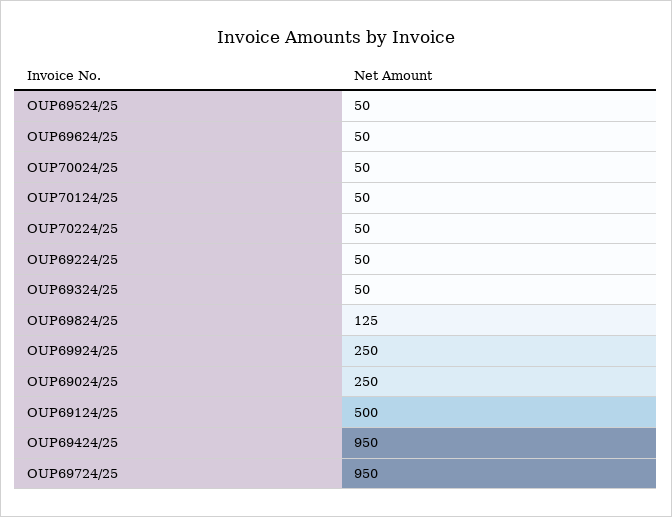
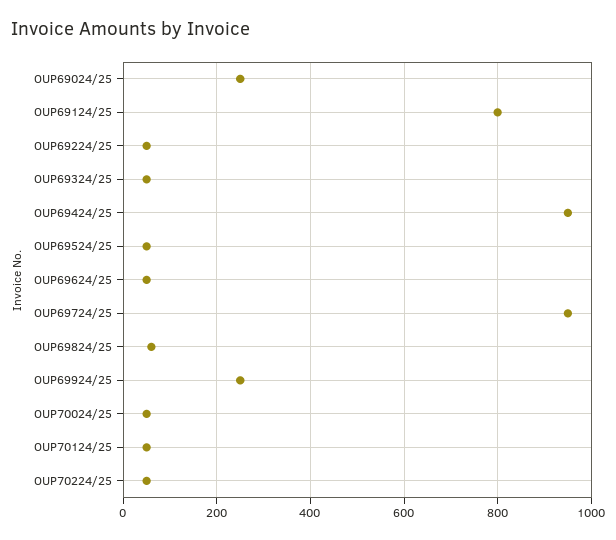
  {
    "OUP69524/25": 50,
    "OUP69624/25": 50,
    "OUP70024/25": 50,
    "OUP70124/25": 50,
    "OUP70224/25": 50,
    "OUP69224/25": 50,
    "OUP69324/25": 50,
-   "OUP69824/25": 125,
+   "OUP69824/25": 60,
    "OUP69924/25": 250,
    "OUP69024/25": 250,
-   "OUP69124/25": 500,
+   "OUP69124/25": 800,
    "OUP69424/25": 950,
    "OUP69724/25": 950
  }

